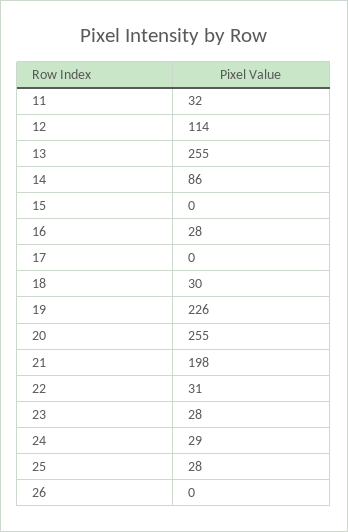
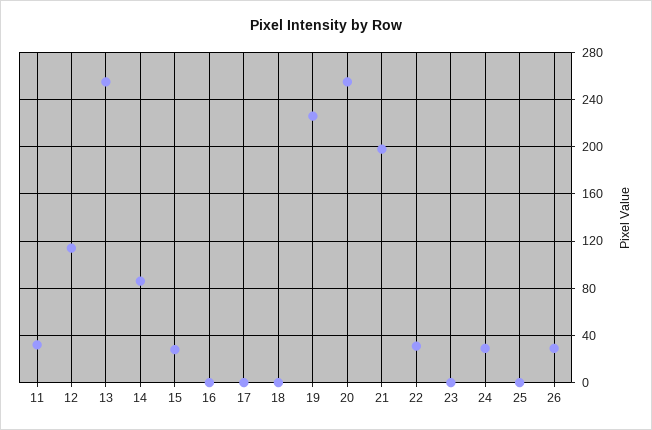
  {
    "11": 32,
    "12": 114,
    "13": 255,
    "14": 86,
-   "15": 0,
+   "15": 30,
-   "16": 28,
+   "16": 0,
    "17": 0,
-   "18": 30,
+   "18": 0,
    "19": 226,
    "20": 255,
    "21": 198,
    "22": 31,
-   "23": 28,
+   "23": 0,
    "24": 29,
-   "25": 28,
+   "25": 0,
-   "26": 0
+   "26": 30
  }

